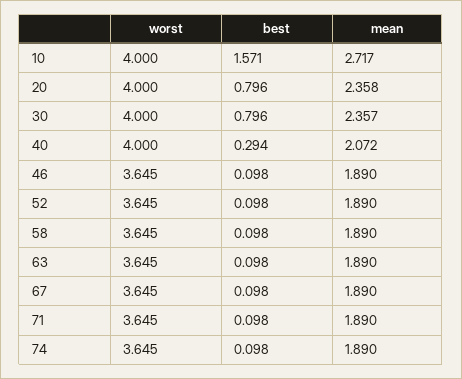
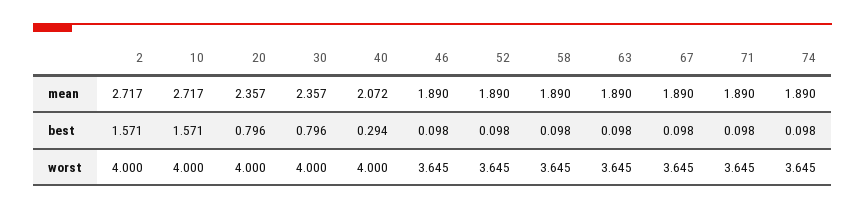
  {
    "worst": {
      "10": 4,
      "20": 4,
      "30": 4,
      "40": 4,
      "46": 3.645,
      "52": 3.645,
      "58": 3.645,
      "63": 3.645,
      "67": 3.645,
      "71": 3.645,
-     "74": 3.645
+     "74": 3.645,
+     "2": 4
    },
    "best": {
      "10": 1.571,
      "20": 0.796,
      "30": 0.796,
      "40": 0.294,
      "46": 0.098,
      "52": 0.098,
      "58": 0.098,
      "63": 0.098,
      "67": 0.098,
      "71": 0.098,
-     "74": 0.098
+     "74": 0.098,
+     "2": 1.571
    },
    "mean": {
      "10": 2.717,
-     "20": 2.358,
+     "20": 2.357,
      "30": 2.357,
      "40": 2.072,
      "46": 1.89,
      "52": 1.89,
      "58": 1.89,
      "63": 1.89,
      "67": 1.89,
      "71": 1.89,
-     "74": 1.89
+     "74": 1.89,
+     "2": 2.717
    }
  }

